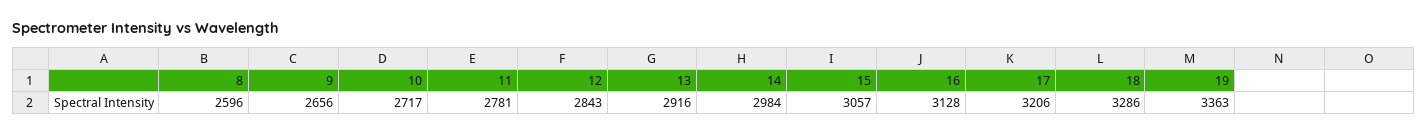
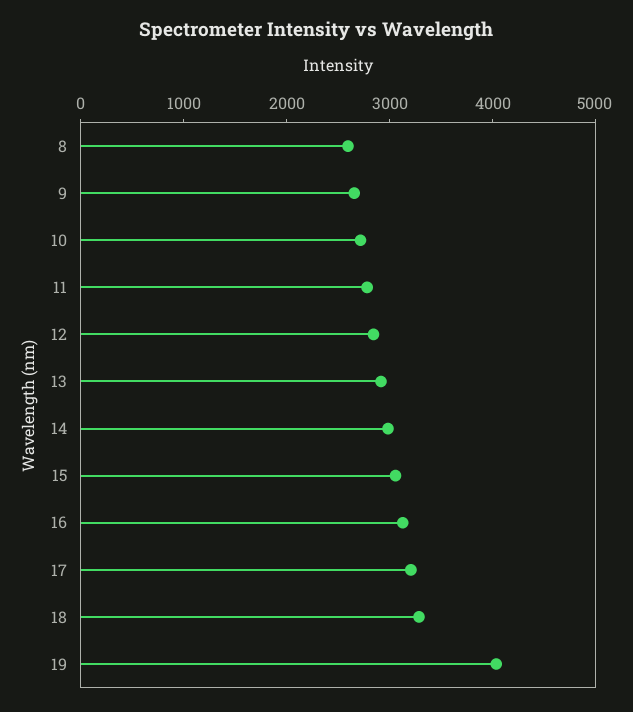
  {
    "8": 2596,
    "9": 2656,
    "10": 2717,
    "11": 2781,
    "12": 2843,
    "13": 2916,
    "14": 2984,
    "15": 3057,
    "16": 3128,
    "17": 3206,
    "18": 3286,
-   "19": 3363
+   "19": 4000
  }

